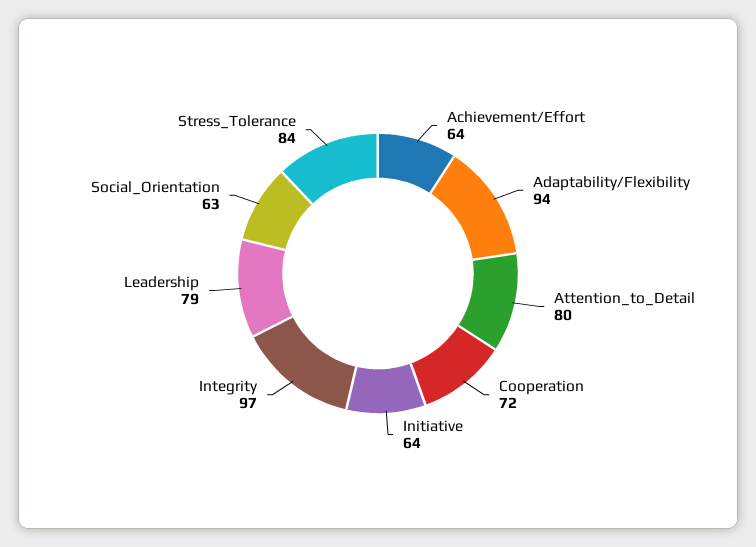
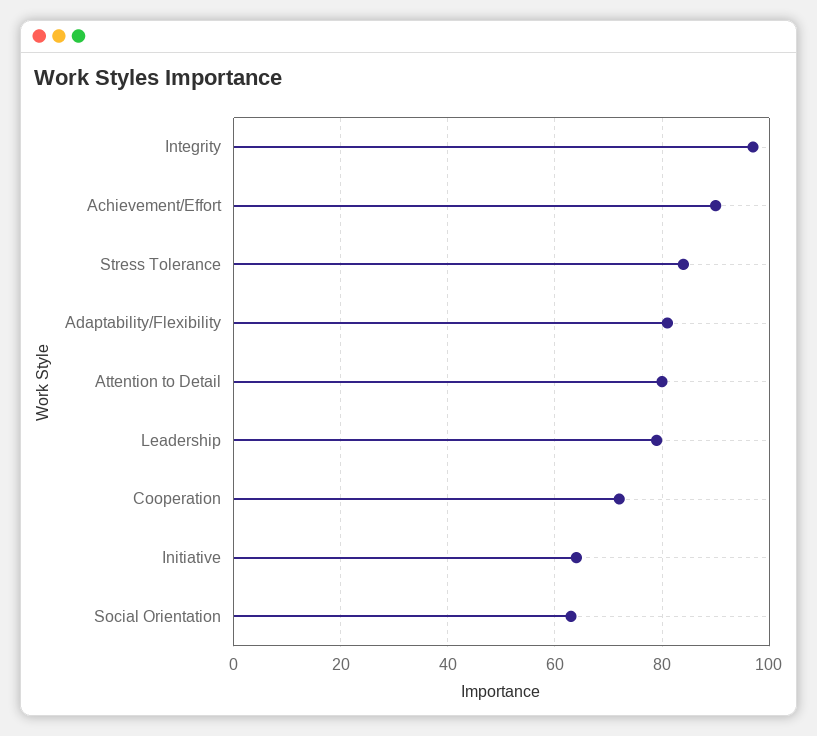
  {
-   "Achievement/Effort": 64,
+   "Achievement/Effort": 90,
-   "Adaptability/Flexibility": 94,
+   "Adaptability/Flexibility": 80,
    "Attention_to_Detail": 80,
    "Cooperation": 72,
    "Initiative": 64,
    "Integrity": 97,
    "Leadership": 79,
    "Social_Orientation": 63,
    "Stress_Tolerance": 84
  }

